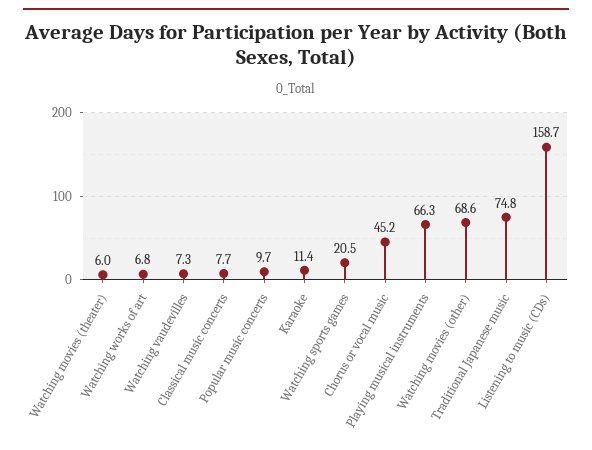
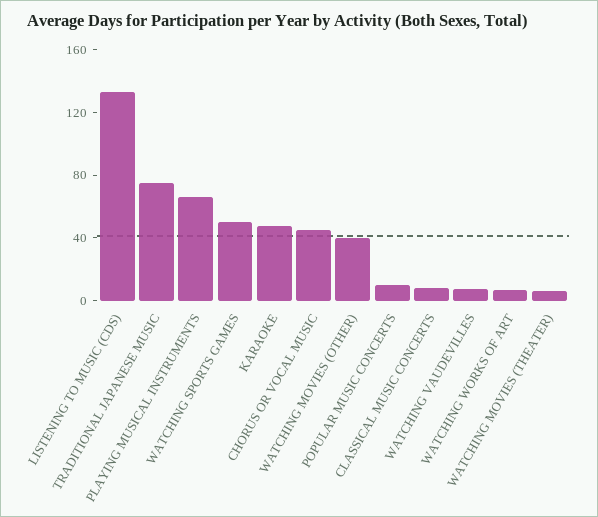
  {
    "Watching movies (theater)": 6,
    "Watching works of art": 6.8,
    "Watching vaudevilles": 7.3,
    "Classical music concerts": 7.7,
    "Popular music concerts": 9.7,
-   "Karaoke": 11.4,
+   "Karaoke": 50,
-   "Watching sports games": 20.5,
+   "Watching sports games": 50,
    "Chorus or vocal music": 45.2,
    "Playing musical instruments": 66.3,
-   "Watching movies (other)": 68.6,
+   "Watching movies (other)": 40,
    "Traditional Japanese music": 74.8,
-   "Listening to music (CDs)": 158.7
+   "Listening to music (CDs)": 130
  }

